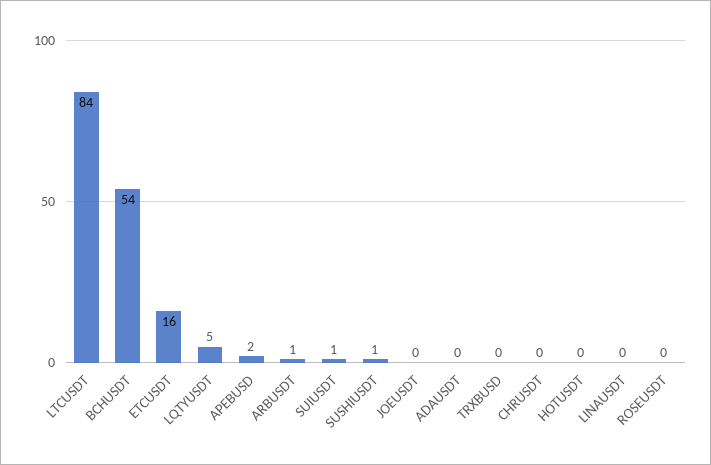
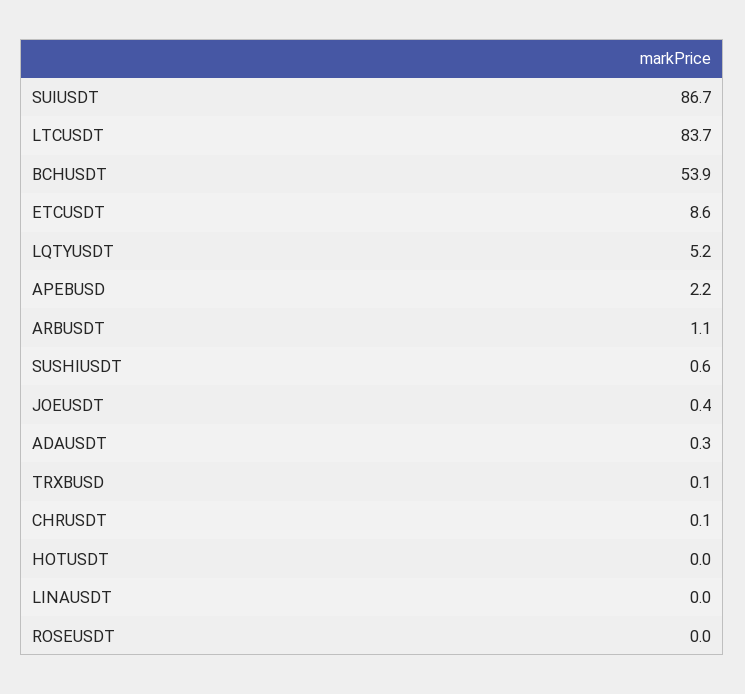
  {
    "LTCUSDT": 83.7,
    "BCHUSDT": 53.9,
-   "ETCUSDT": 16,
+   "ETCUSDT": 8.6,
    "LQTYUSDT": 5.2,
    "APEBUSD": 2.2,
    "ARBUSDT": 1.1,
-   "SUIUSDT": 1,
+   "SUIUSDT": 86.7,
    "SUSHIUSDT": 0.6,
    "JOEUSDT": 0.4,
    "ADAUSDT": 0.3,
    "TRXBUSD": 0.1,
    "CHRUSDT": 0.1,
    "HOTUSDT": 0,
    "LINAUSDT": 0,
    "ROSEUSDT": 0
  }

